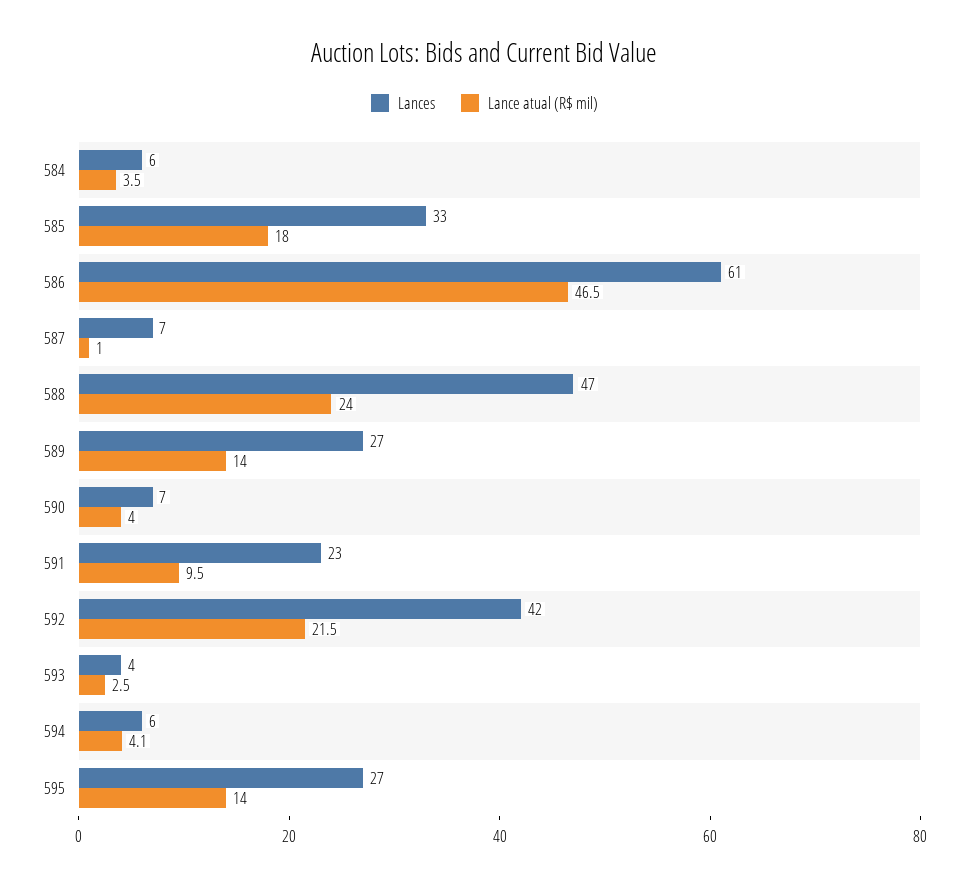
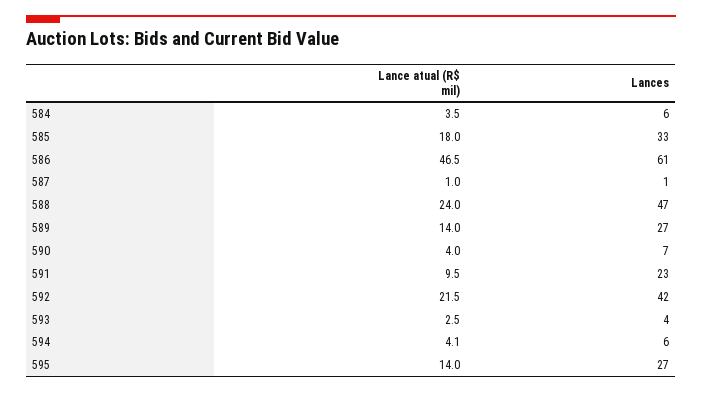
  {
    "Lances": {
      "584": 6,
      "585": 33,
      "586": 61,
-     "587": 7,
+     "587": 1,
      "588": 47,
      "589": 27,
      "590": 7,
      "591": 23,
      "592": 42,
      "593": 4,
      "594": 6,
      "595": 27
    },
    "Lance atual (R$ mil)": {
      "584": 3.5,
      "585": 18,
      "586": 46.5,
      "587": 1,
      "588": 24,
      "589": 14,
      "590": 4,
      "591": 9.5,
      "592": 21.5,
      "593": 2.5,
      "594": 4.1,
      "595": 14
    }
  }

